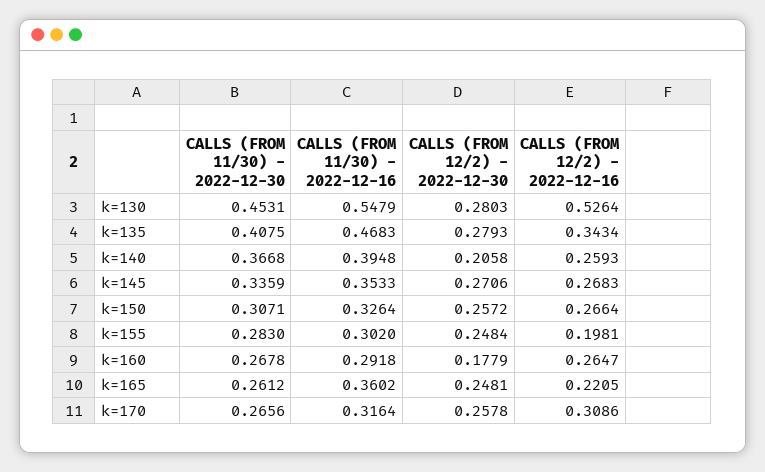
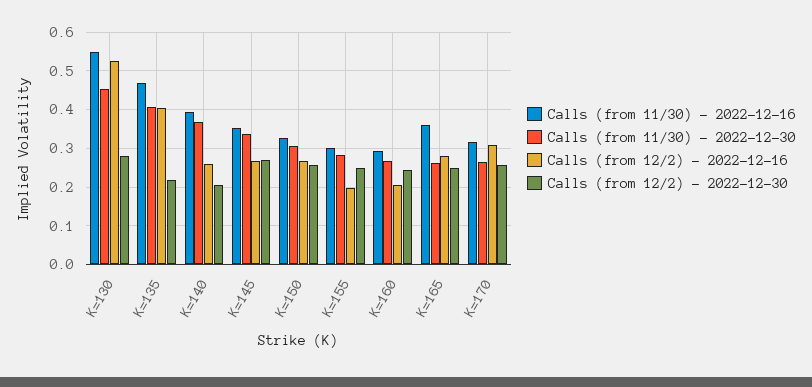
  {
    "CALLS (FROM 11/30) - 2022-12-30": {
      "k=130": 0.4531,
      "k=135": 0.4075,
      "k=140": 0.3668,
      "k=145": 0.3359,
      "k=150": 0.3071,
      "k=155": 0.283,
      "k=160": 0.2678,
      "k=165": 0.2612,
      "k=170": 0.2656
    },
    "CALLS (FROM 11/30) - 2022-12-16": {
      "k=130": 0.5479,
      "k=135": 0.4683,
      "k=140": 0.3948,
      "k=145": 0.3533,
      "k=150": 0.3264,
      "k=155": 0.302,
      "k=160": 0.2918,
      "k=165": 0.3602,
      "k=170": 0.3164
    },
    "CALLS (FROM 12/2) - 2022-12-30": {
      "k=130": 0.2803,
-     "k=135": 0.2793,
+     "k=135": 0.22,
      "k=140": 0.2058,
      "k=145": 0.2706,
      "k=150": 0.2572,
      "k=155": 0.2484,
-     "k=160": 0.1779,
+     "k=160": 0.24,
      "k=165": 0.2481,
      "k=170": 0.2578
    },
    "CALLS (FROM 12/2) - 2022-12-16": {
      "k=130": 0.5264,
-     "k=135": 0.3434,
+     "k=135": 0.4,
      "k=140": 0.2593,
      "k=145": 0.2683,
      "k=150": 0.2664,
      "k=155": 0.1981,
-     "k=160": 0.2647,
+     "k=160": 0.2,
-     "k=165": 0.2205,
+     "k=165": 0.28,
      "k=170": 0.3086
    }
  }

